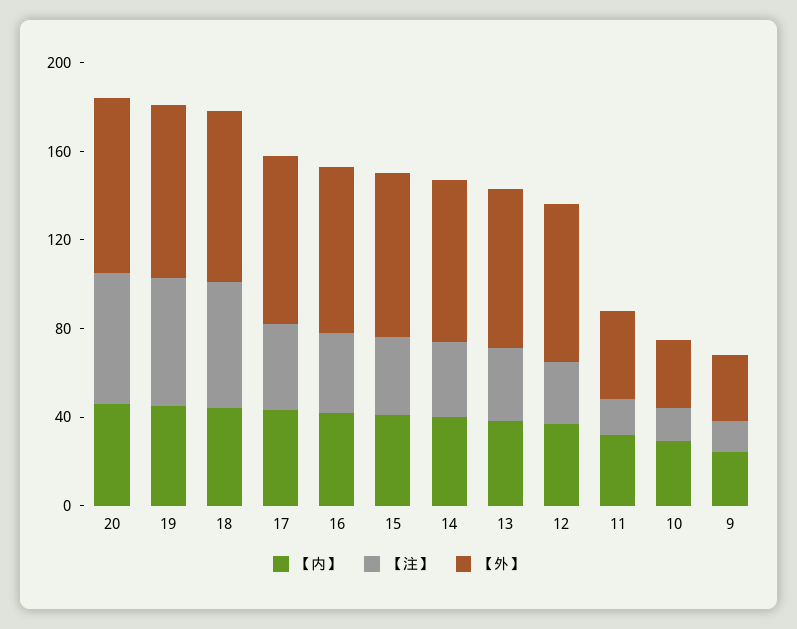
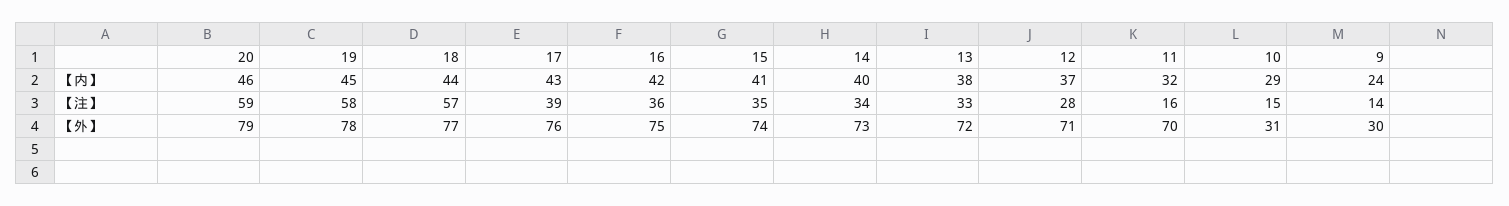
  {
    "【内】": {
      "20": 46,
      "19": 45,
      "18": 44,
      "17": 43,
      "16": 42,
      "15": 41,
      "14": 40,
      "13": 38,
      "12": 37,
      "11": 32,
      "10": 29,
      "9": 24
    },
    "【注】": {
      "20": 59,
      "19": 58,
      "18": 57,
      "17": 39,
      "16": 36,
      "15": 35,
      "14": 34,
      "13": 33,
      "12": 28,
      "11": 16,
      "10": 15,
      "9": 14
    },
    "【外】": {
      "20": 79,
      "19": 78,
      "18": 77,
      "17": 76,
      "16": 75,
      "15": 74,
      "14": 73,
      "13": 72,
      "12": 71,
-     "11": 40,
+     "11": 70,
      "10": 31,
      "9": 30
    }
  }

